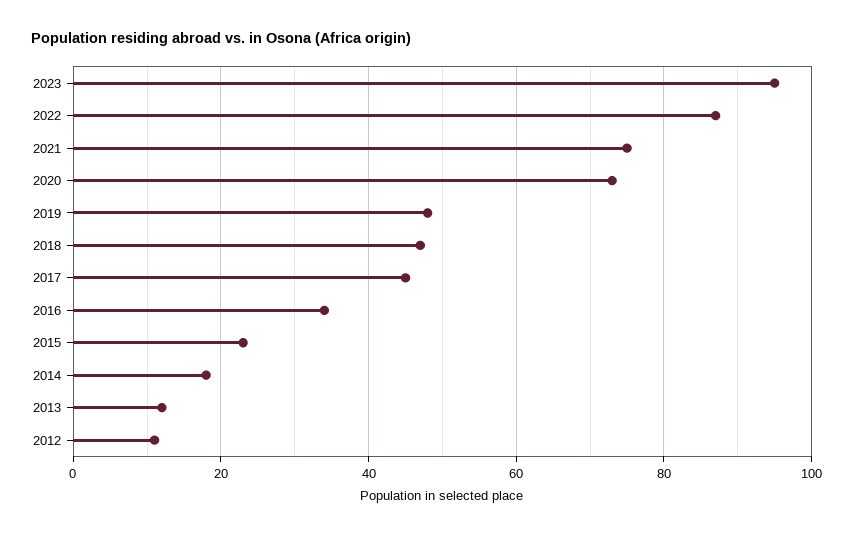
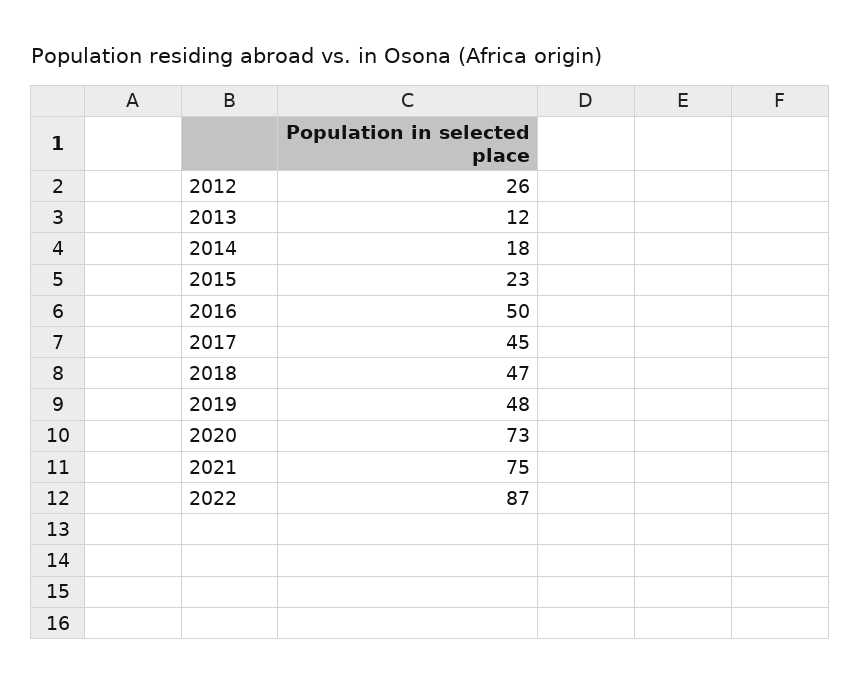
  {
-   "2023": 95,
    "2022": 87,
    "2021": 75,
    "2020": 73,
    "2019": 48,
    "2018": 47,
    "2017": 45,
-   "2016": 35,
+   "2016": 50,
    "2015": 23,
    "2014": 18,
    "2013": 12,
-   "2012": 10
+   "2012": 26
  }

